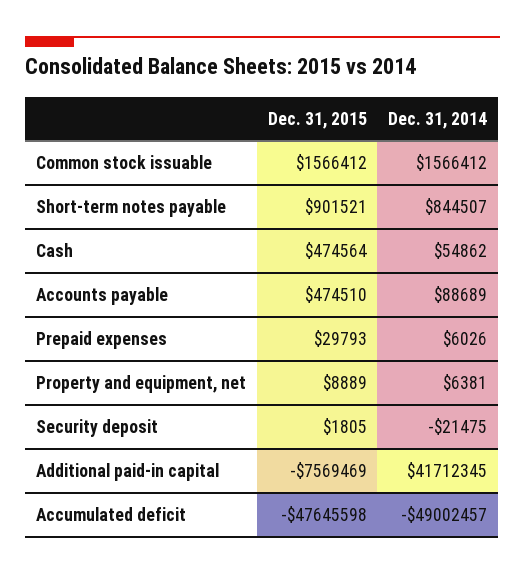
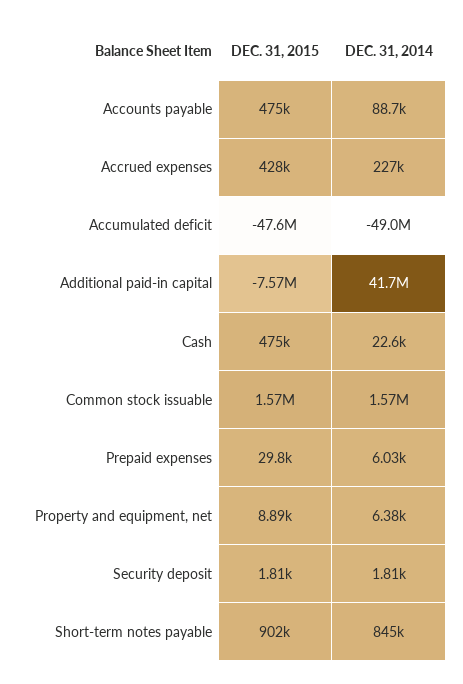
  {
    "Dec. 31, 2015": {
      "Common stock issuable": 1566412,
      "Short-term notes payable": 901521,
      "Cash": 474564,
      "Accounts payable": 474510,
      "Prepaid expenses": 29793,
      "Property and equipment, net": 8889,
      "Security deposit": 1805,
      "Additional paid-in capital": -7569469,
-     "Accumulated deficit": -47645598
+     "Accumulated deficit": -47645598,
+     "Accrued expenses": 428000
    },
    "Dec. 31, 2014": {
      "Common stock issuable": 1566412,
      "Short-term notes payable": 844507,
-     "Cash": 54862,
+     "Cash": 22600,
      "Accounts payable": 88689,
      "Prepaid expenses": 6026,
      "Property and equipment, net": 6381,
-     "Security deposit": -21475,
+     "Security deposit": 1810,
      "Additional paid-in capital": 41712345,
-     "Accumulated deficit": -49002457
+     "Accumulated deficit": -49002457,
+     "Accrued expenses": 227000
    }
  }

